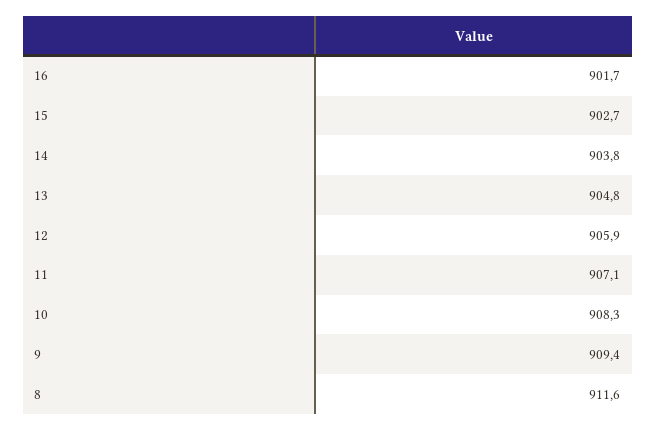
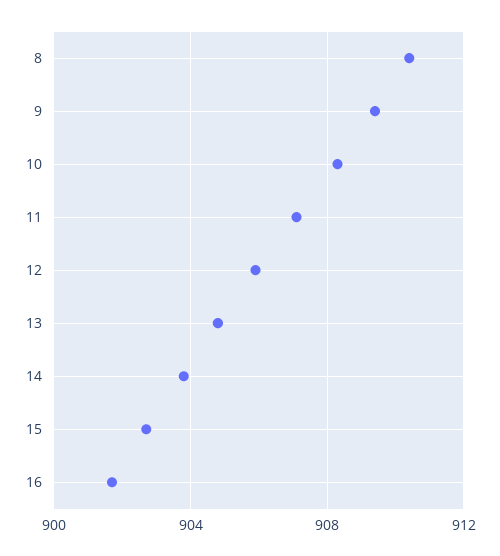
  {
    "16": 901.7,
    "15": 902.7,
    "14": 903.8,
    "13": 904.8,
    "12": 905.9,
    "11": 907.1,
    "10": 908.3,
    "9": 909.4,
-   "8": 911.6
+   "8": 910.5
  }

